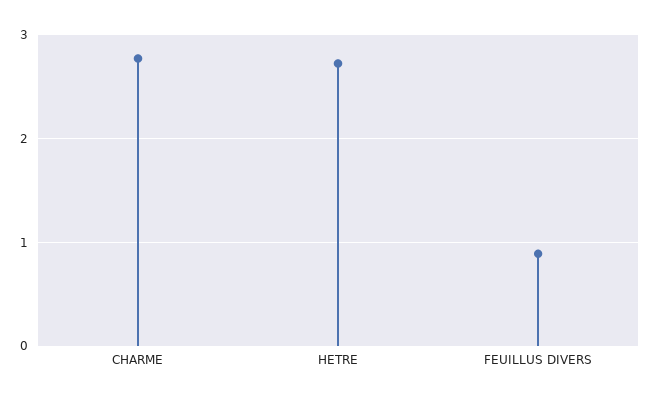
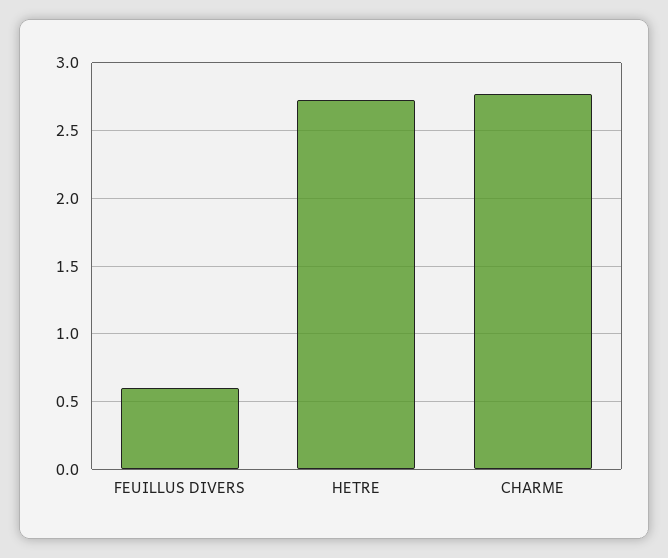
  {
    "CHARME": 2.75,
    "HETRE": 2.75,
-   "FEUILLUS DIVERS": 0.9
+   "FEUILLUS DIVERS": 0.6
  }

